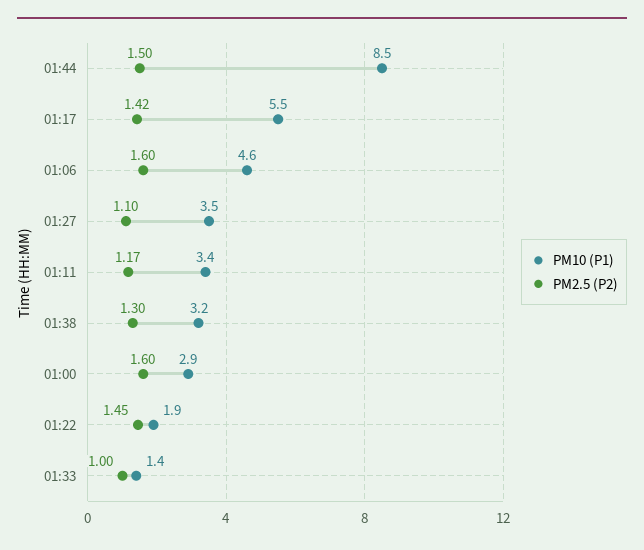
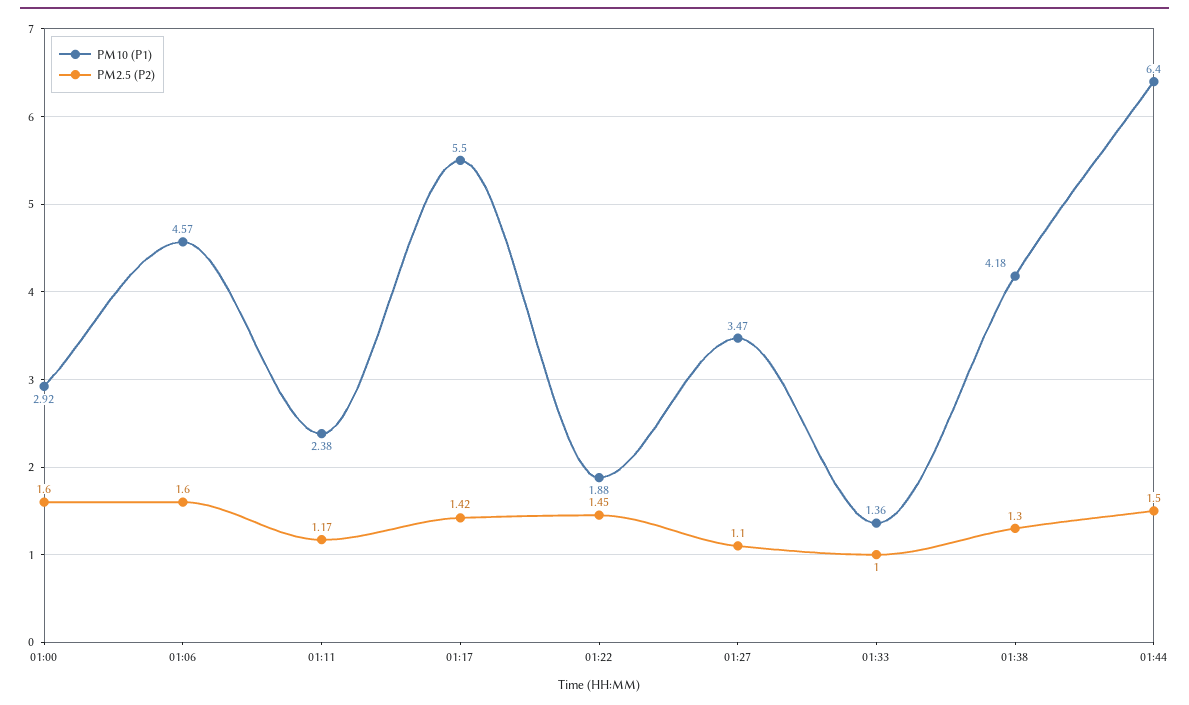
  {
    "PM10 (P1)": {
-     "01:44": 8.5,
+     "01:44": 6.4,
      "01:17": 5.5,
      "01:06": 4.57,
      "01:27": 3.47,
-     "01:11": 3.4,
+     "01:11": 2.38,
-     "01:38": 3.2,
+     "01:38": 4.18,
      "01:00": 2.92,
      "01:22": 1.88,
      "01:33": 1.36
    },
    "PM2.5 (P2)": {
      "01:44": 1.5,
      "01:17": 1.42,
      "01:06": 1.6,
      "01:27": 1.1,
      "01:11": 1.17,
      "01:38": 1.3,
      "01:00": 1.6,
      "01:22": 1.45,
      "01:33": 1
    }
  }

